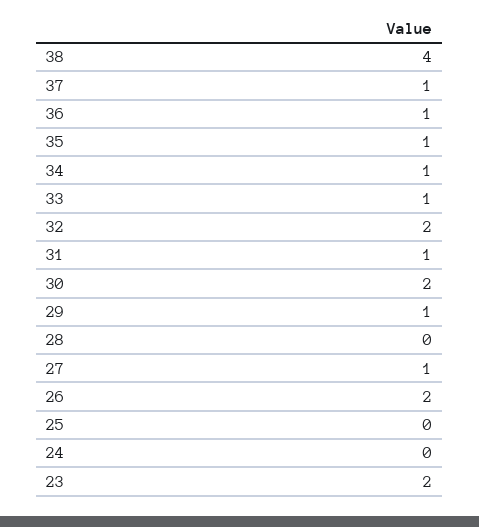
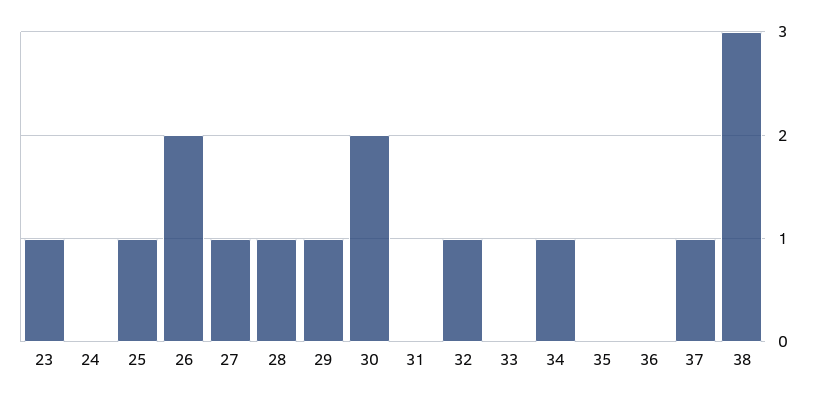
  {
-   "38": 4,
+   "38": 3,
    "37": 1,
-   "36": 1,
+   "36": 0,
-   "35": 1,
+   "35": 0,
    "34": 1,
-   "33": 1,
+   "33": 0,
-   "32": 2,
+   "32": 1,
-   "31": 1,
+   "31": 0,
    "30": 2,
    "29": 1,
-   "28": 0,
+   "28": 1,
    "27": 1,
    "26": 2,
-   "25": 0,
+   "25": 1,
    "24": 0,
-   "23": 2
+   "23": 1
  }

